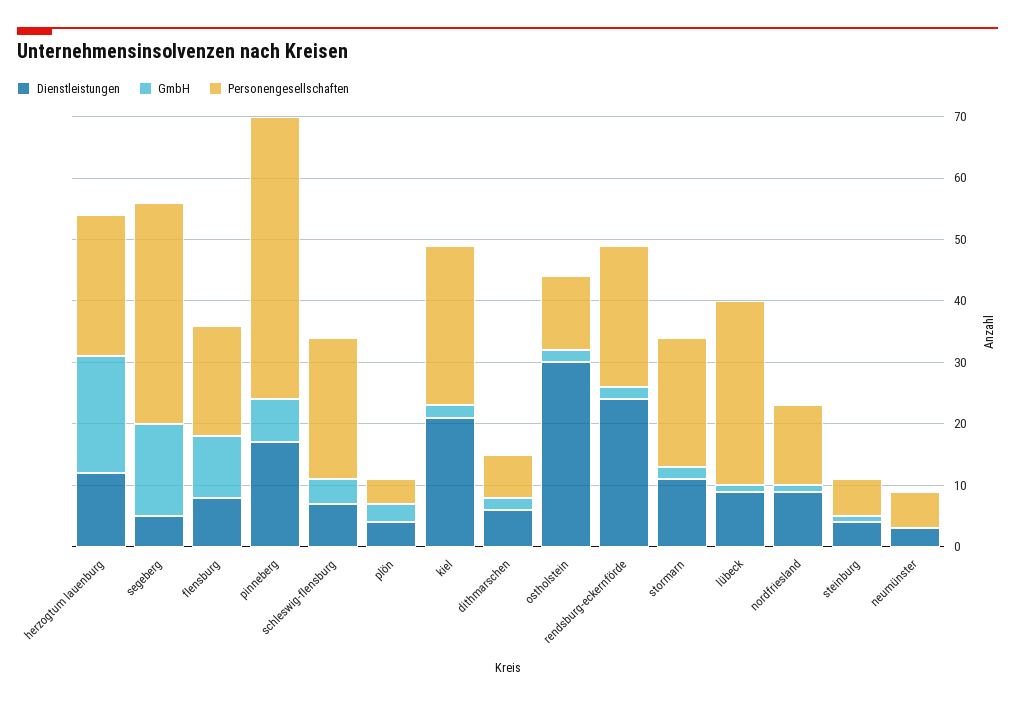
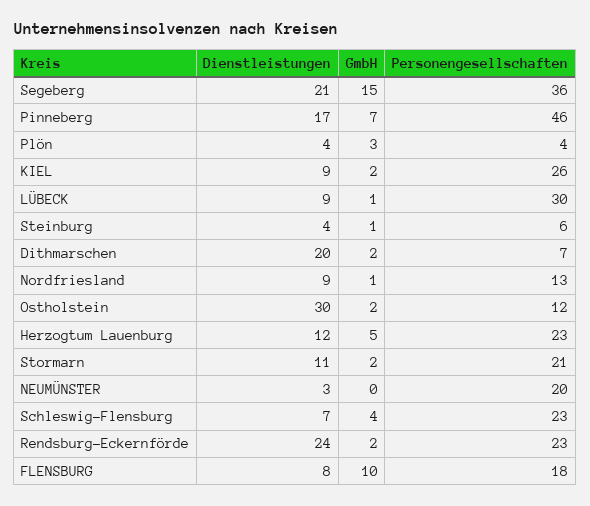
  {
    "Dienstleistungen": {
      "herzogtum lauenburg": 12,
-     "segeberg": 5,
+     "segeberg": 21,
      "flensburg": 8,
      "pinneberg": 17,
      "schleswig-flensburg": 7,
      "plön": 4,
-     "kiel": 20,
+     "kiel": 9,
-     "dithmarschen": 5,
+     "dithmarschen": 20,
      "ostholstein": 30,
      "rendsburg-eckernförde": 24,
      "stormarn": 11,
      "lübeck": 9,
      "nordfriesland": 9,
      "steinburg": 4,
      "neumünster": 3
    },
    "GmbH": {
-     "herzogtum lauenburg": 20,
+     "herzogtum lauenburg": 5,
      "segeberg": 15,
      "flensburg": 10,
      "pinneberg": 7,
      "schleswig-flensburg": 4,
      "plön": 3,
      "kiel": 2,
      "dithmarschen": 2,
      "ostholstein": 2,
      "rendsburg-eckernförde": 2,
      "stormarn": 2,
      "lübeck": 1,
      "nordfriesland": 1,
      "steinburg": 1,
      "neumünster": 0
    },
    "Personengesellschaften": {
      "herzogtum lauenburg": 23,
      "segeberg": 36,
      "flensburg": 18,
      "pinneberg": 46,
      "schleswig-flensburg": 23,
      "plön": 4,
      "kiel": 26,
      "dithmarschen": 7,
      "ostholstein": 12,
      "rendsburg-eckernförde": 23,
      "stormarn": 21,
      "lübeck": 30,
      "nordfriesland": 13,
      "steinburg": 6,
-     "neumünster": 5
+     "neumünster": 20
    }
  }

